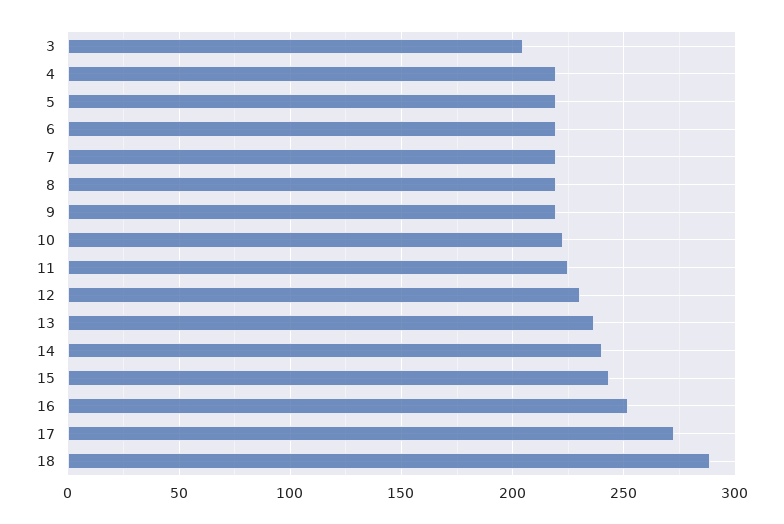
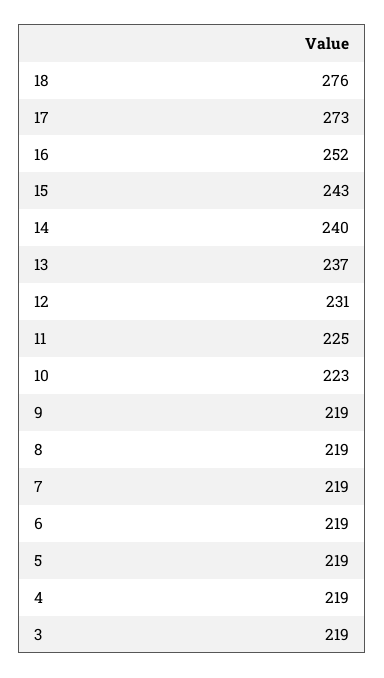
  {
-   "3": 205,
+   "3": 219,
    "4": 219,
    "5": 219,
    "6": 219,
    "7": 219,
    "8": 219,
    "9": 219,
    "10": 223,
    "11": 225,
    "12": 231,
    "13": 237,
    "14": 240,
    "15": 243,
    "16": 252,
    "17": 273,
-   "18": 290
+   "18": 276
  }

